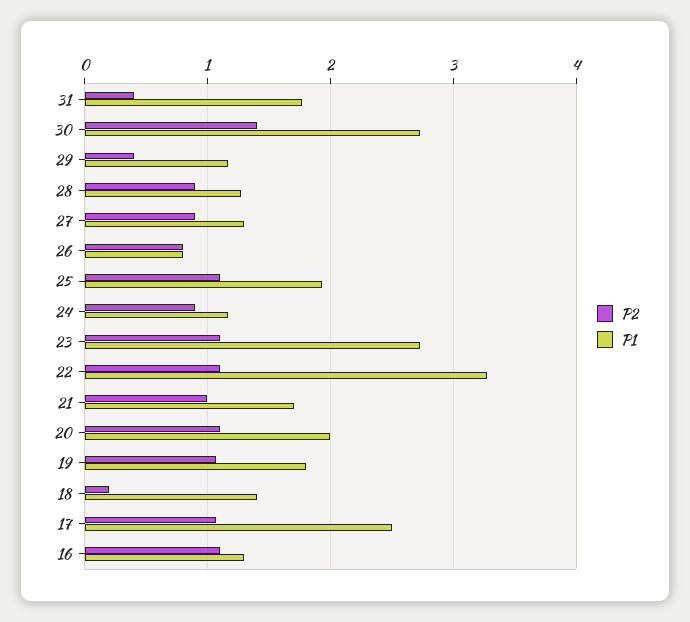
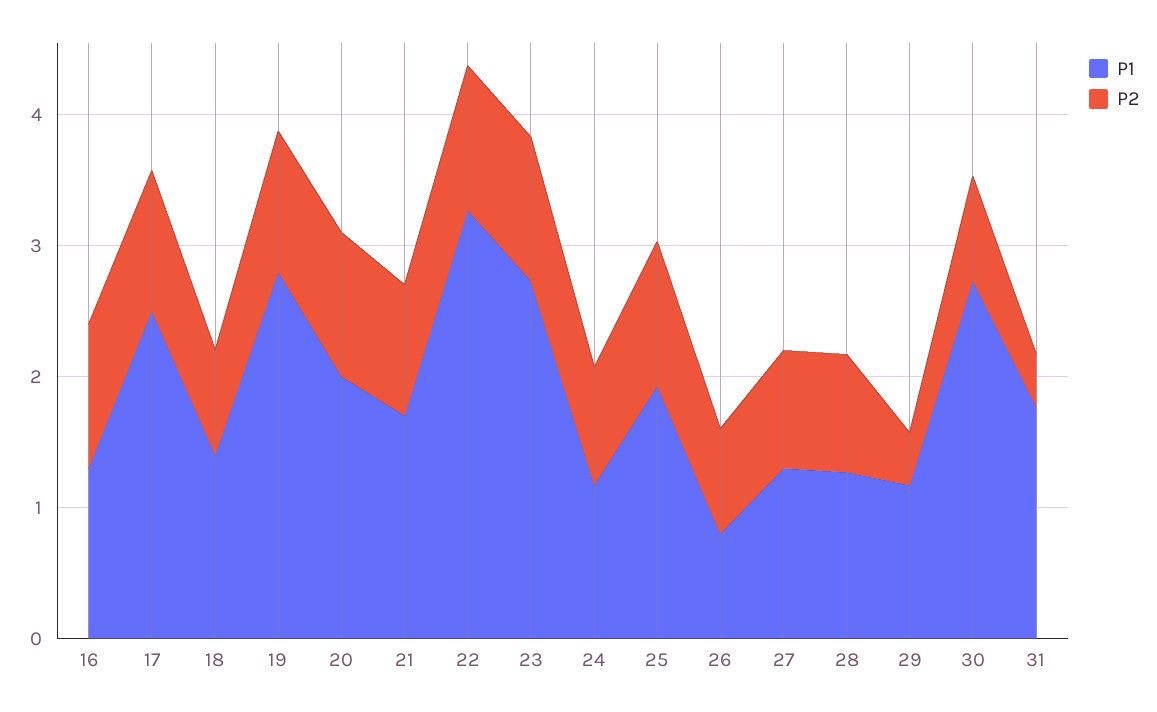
  {
    "P2": {
      "31": 0.4,
-     "30": 1.4,
+     "30": 0.8,
      "29": 0.4,
      "28": 0.9,
      "27": 0.9,
      "26": 0.8,
      "25": 1.1,
      "24": 0.9,
      "23": 1.1,
      "22": 1.1,
      "21": 1,
      "20": 1.1,
      "19": 1.1,
-     "18": 0.2,
+     "18": 0.8,
      "17": 1.1,
      "16": 1.1
    },
    "P1": {
      "31": 1.8,
      "30": 2.7,
      "29": 1.2,
      "28": 1.3,
      "27": 1.3,
      "26": 0.8,
      "25": 1.9,
      "24": 1.2,
      "23": 2.7,
      "22": 3.3,
      "21": 1.7,
      "20": 2,
-     "19": 1.8,
+     "19": 2.8,
      "18": 1.4,
      "17": 2.5,
      "16": 1.3
    }
  }

